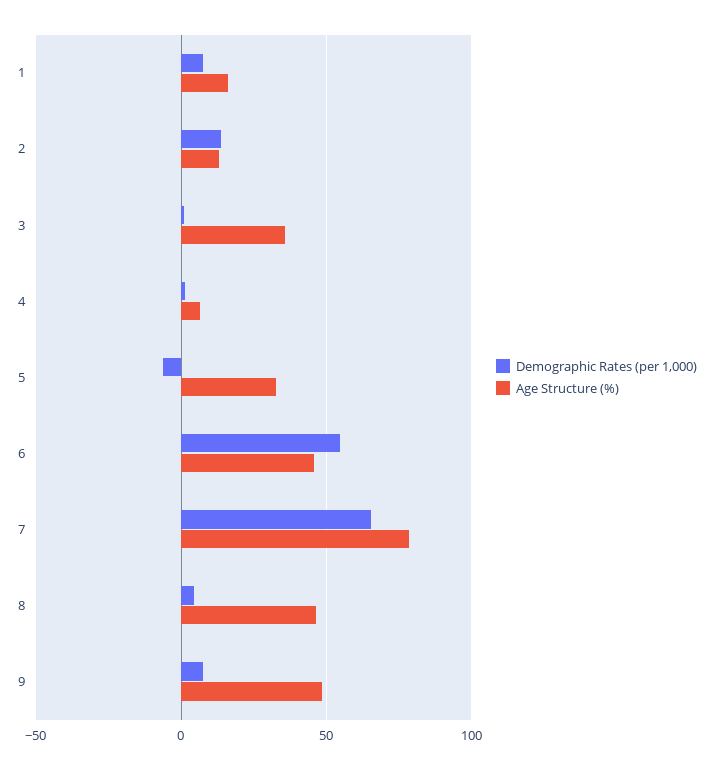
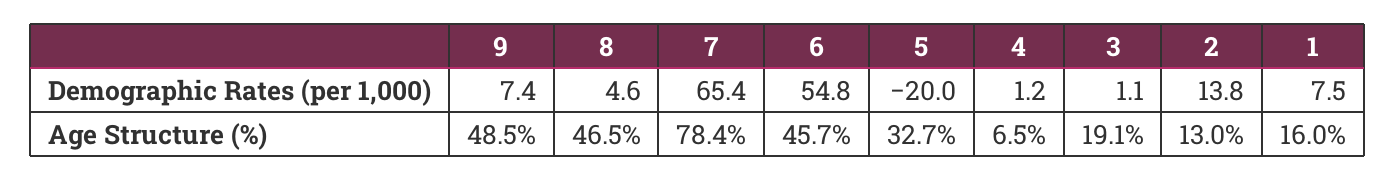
  {
    "Demographic Rates (per 1,000)": {
      "1": 7.5,
      "2": 13.8,
      "3": 1.1,
      "4": 1.2,
-     "5": -5,
+     "5": -20,
      "6": 54.8,
      "7": 65.4,
      "8": 4.6,
      "9": 7.4
    },
    "Age Structure (%)": {
      "1": 16,
      "2": 13,
-     "3": 35,
+     "3": 19.1,
      "4": 6.5,
      "5": 32.7,
      "6": 45.7,
      "7": 78.4,
      "8": 46.5,
      "9": 48.5
    }
  }

